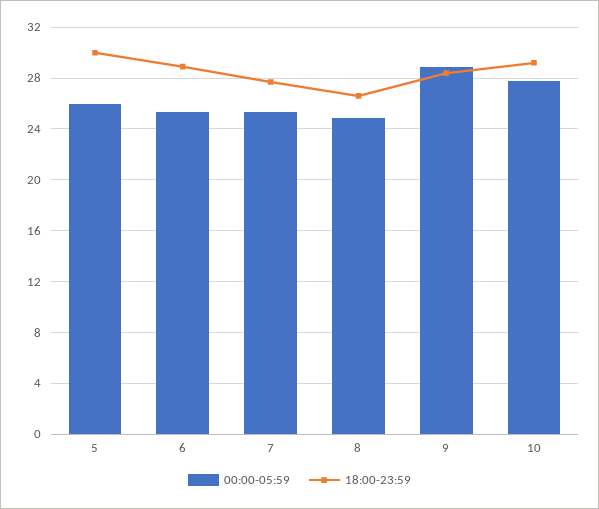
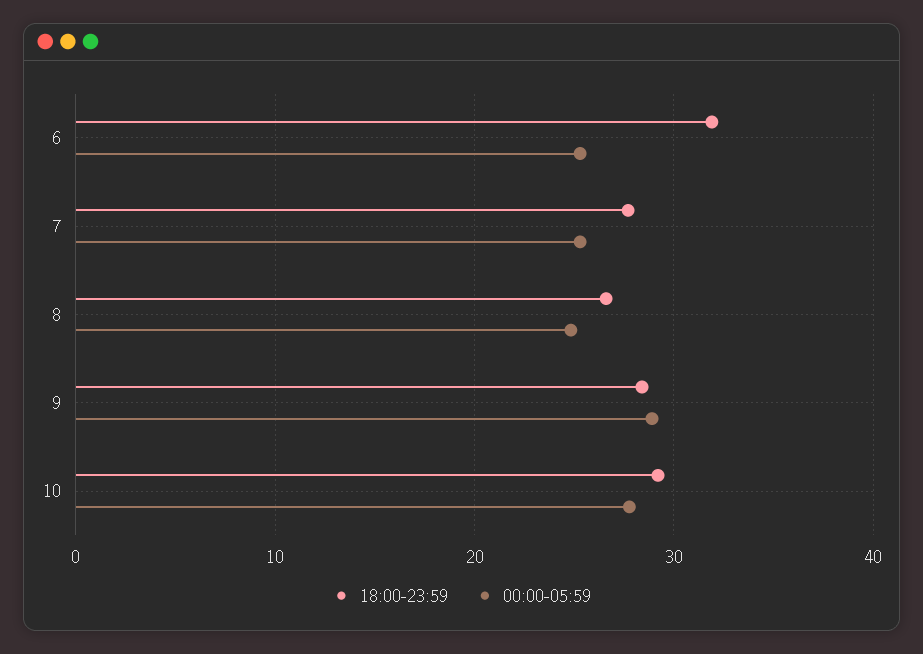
  {
    "00:00-05:59": {
-     "5": 26,
      "6": 25.5,
      "7": 25.5,
      "8": 25,
      "9": 29,
      "10": 28
    },
    "18:00-23:59": {
-     "5": 30,
-     "6": 29,
+     "6": 32,
      "7": 27.5,
      "8": 26.5,
      "9": 28.5,
      "10": 29
    }
  }

